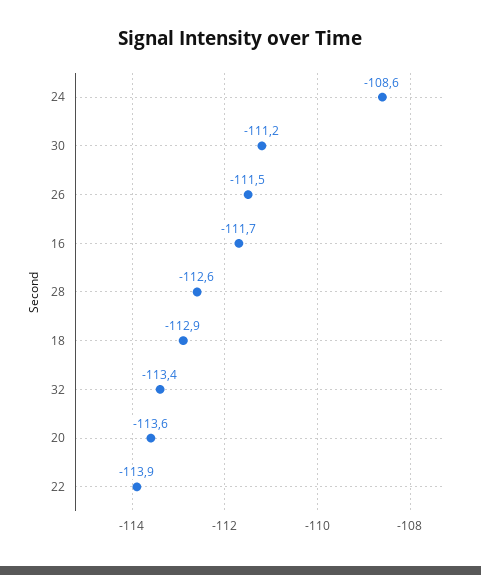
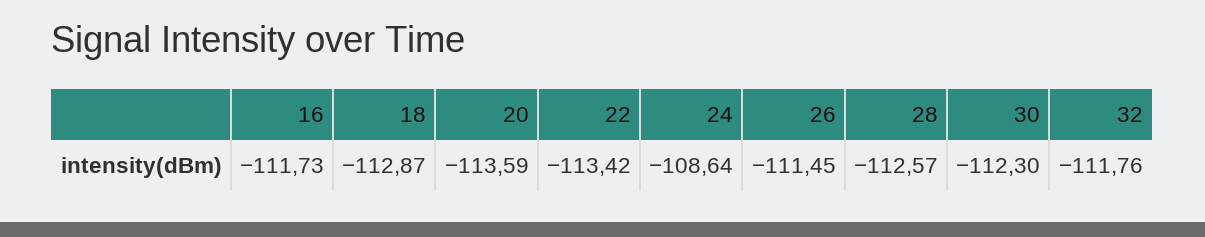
  {
    "24": -108.64,
-   "30": -111.2,
+   "30": -112.3,
    "26": -111.45,
    "16": -111.73,
    "28": -112.57,
    "18": -112.87,
-   "32": -113.4,
+   "32": -111.76,
    "20": -113.59,
-   "22": -113.9
+   "22": -113.42
  }

